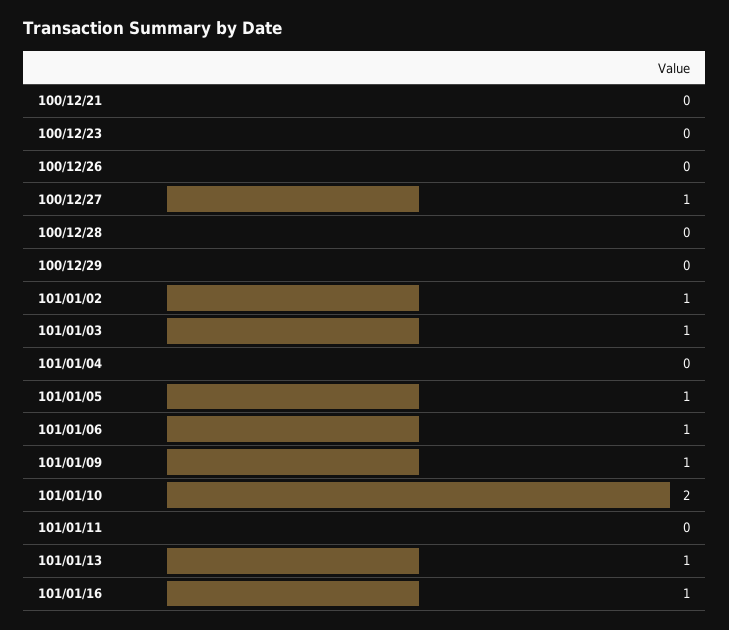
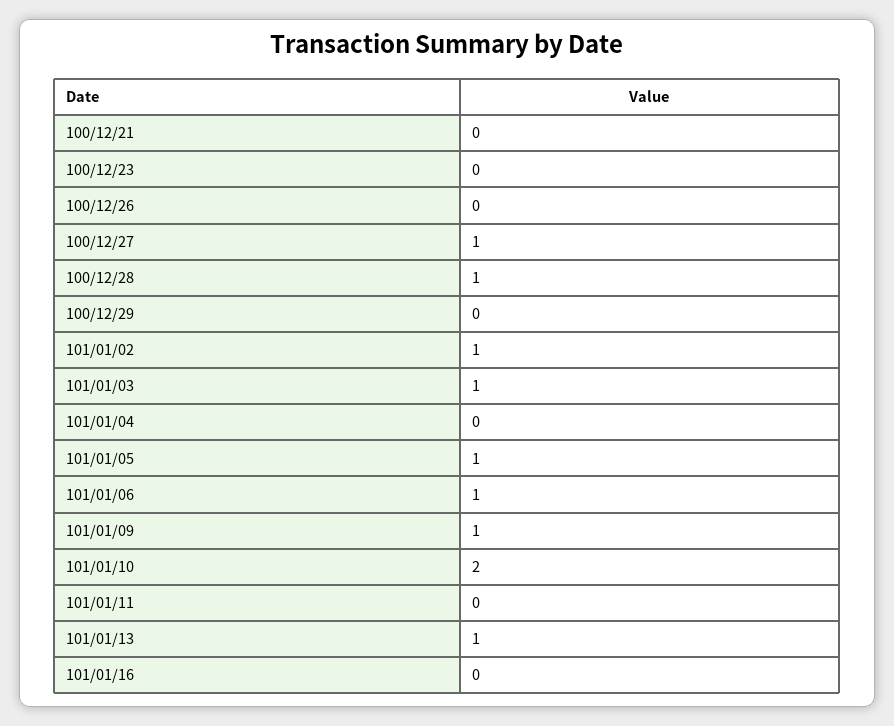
  {
    "100/12/21": 0,
    "100/12/23": 0,
    "100/12/26": 0,
    "100/12/27": 1,
-   "100/12/28": 0,
+   "100/12/28": 1,
    "100/12/29": 0,
    "101/01/02": 1,
    "101/01/03": 1,
    "101/01/04": 0,
    "101/01/05": 1,
    "101/01/06": 1,
    "101/01/09": 1,
    "101/01/10": 2,
    "101/01/11": 0,
    "101/01/13": 1,
-   "101/01/16": 1
+   "101/01/16": 0
  }

